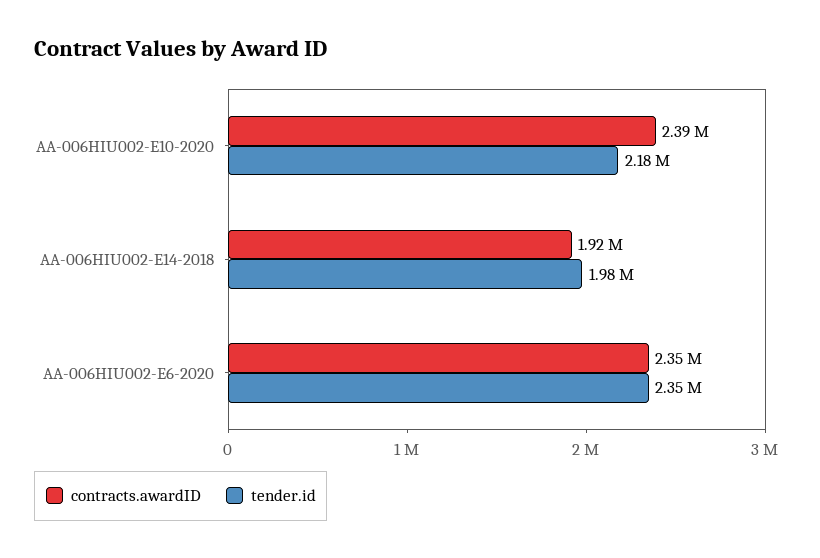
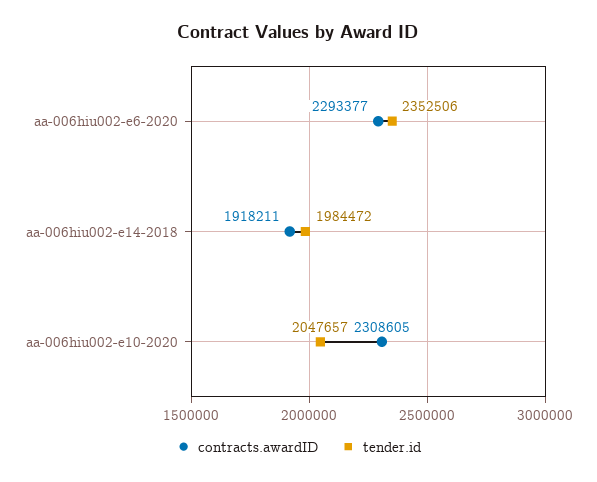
  {
    "contracts.awardID": {
-     "AA-006HIU002-E10-2020": 2390000,
+     "AA-006HIU002-E10-2020": 2308605,
      "AA-006HIU002-E14-2018": 1918211,
-     "AA-006HIU002-E6-2020": 2350000
+     "AA-006HIU002-E6-2020": 2293377
    },
    "tender.id": {
-     "AA-006HIU002-E10-2020": 2180000,
+     "AA-006HIU002-E10-2020": 2047657,
      "AA-006HIU002-E14-2018": 1984472,
      "AA-006HIU002-E6-2020": 2352506
    }
  }

